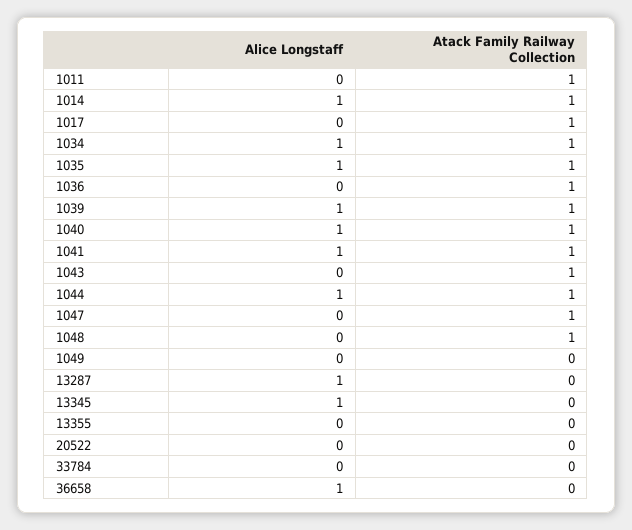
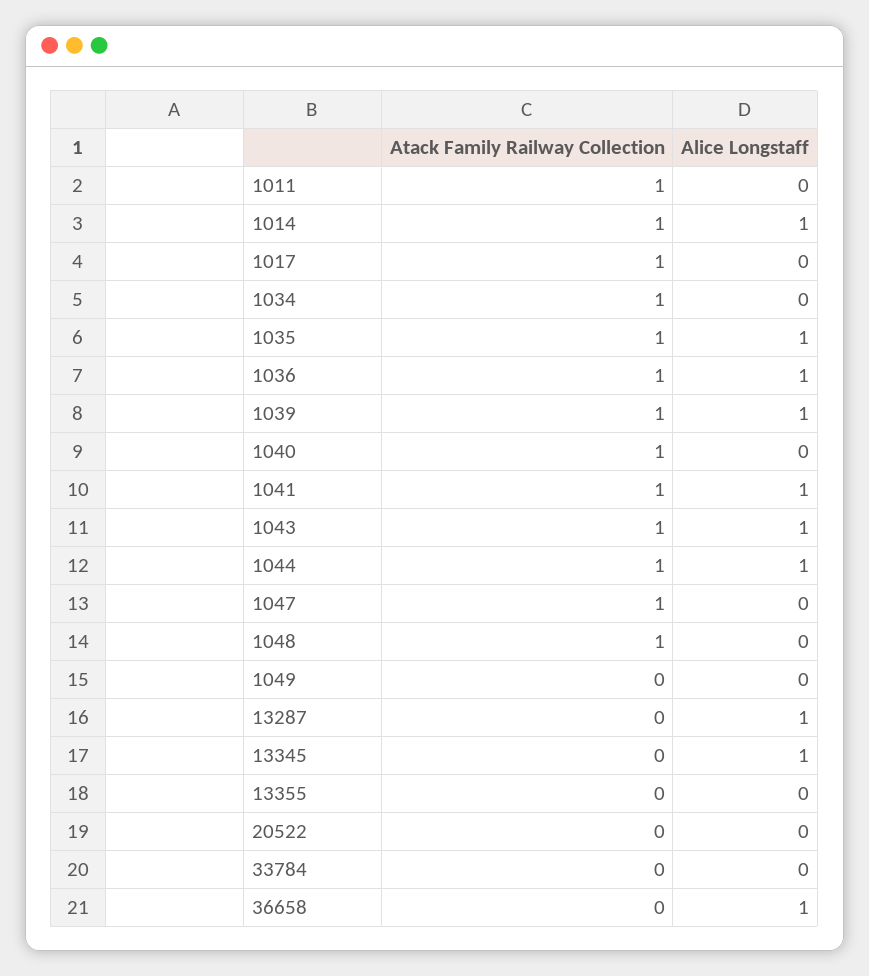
  {
    "Alice Longstaff": {
      "1011": 0,
      "1014": 1,
      "1017": 0,
-     "1034": 1,
+     "1034": 0,
      "1035": 1,
-     "1036": 0,
+     "1036": 1,
      "1039": 1,
-     "1040": 1,
+     "1040": 0,
      "1041": 1,
-     "1043": 0,
+     "1043": 1,
      "1044": 1,
      "1047": 0,
      "1048": 0,
      "1049": 0,
      "13287": 1,
      "13345": 1,
      "13355": 0,
      "20522": 0,
      "33784": 0,
      "36658": 1
    },
    "Atack Family Railway Collection": {
      "1011": 1,
      "1014": 1,
      "1017": 1,
      "1034": 1,
      "1035": 1,
      "1036": 1,
      "1039": 1,
      "1040": 1,
      "1041": 1,
      "1043": 1,
      "1044": 1,
      "1047": 1,
      "1048": 1,
      "1049": 0,
      "13287": 0,
      "13345": 0,
      "13355": 0,
      "20522": 0,
      "33784": 0,
      "36658": 0
    }
  }

